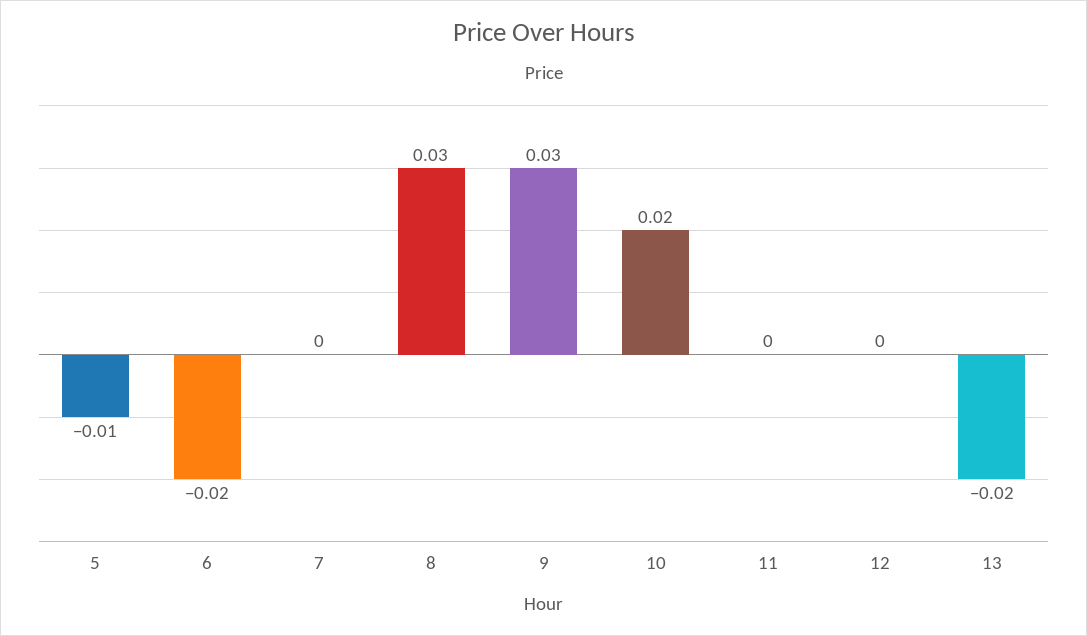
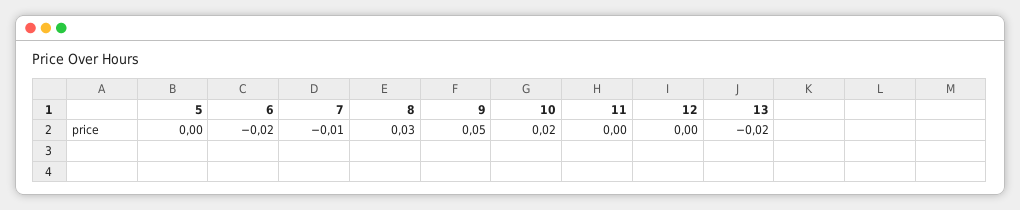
  {
-   "5": -0.01,
+   "5": 0,
    "6": -0.02,
-   "7": 0,
+   "7": -0.01,
    "8": 0.03,
-   "9": 0.03,
+   "9": 0.05,
    "10": 0.02,
    "11": 0,
    "12": 0,
    "13": -0.02
  }

